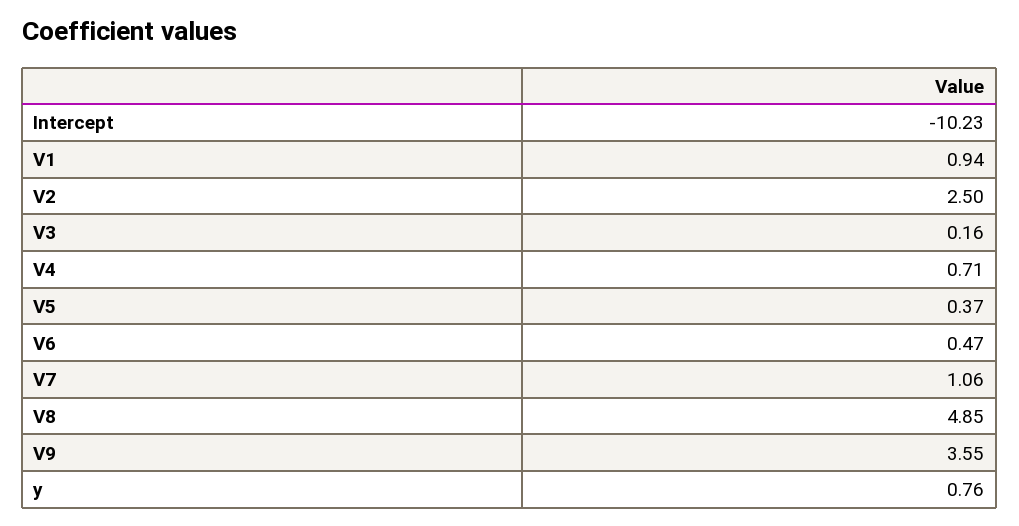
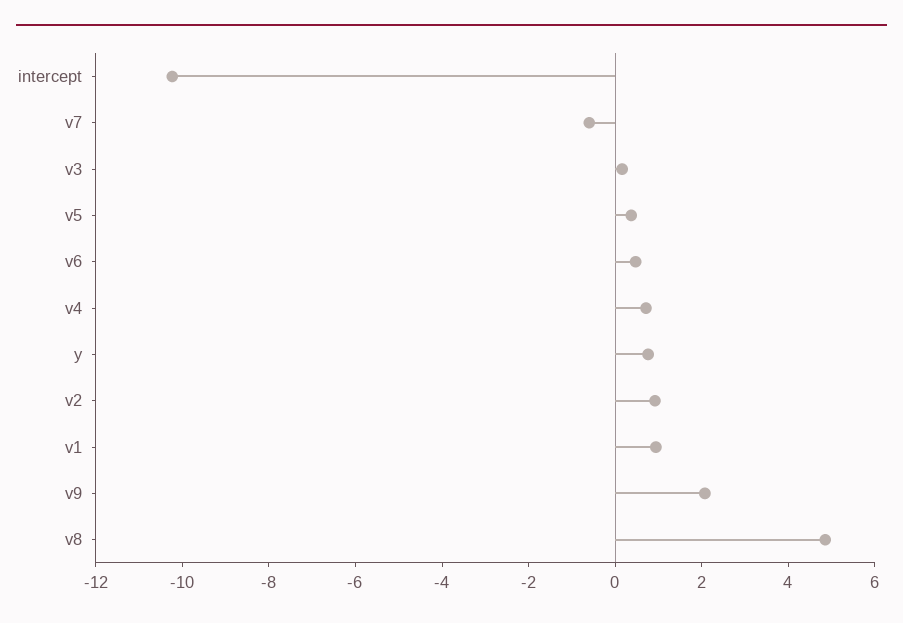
  {
    "Intercept": -10.23,
    "V1": 0.94,
-   "V2": 2.5,
+   "V2": 1,
    "V3": 0.16,
    "V4": 0.71,
    "V5": 0.37,
    "V6": 0.47,
-   "V7": 1.06,
+   "V7": -0.5,
    "V8": 4.85,
-   "V9": 3.55,
+   "V9": 2,
    "y": 0.76
  }

